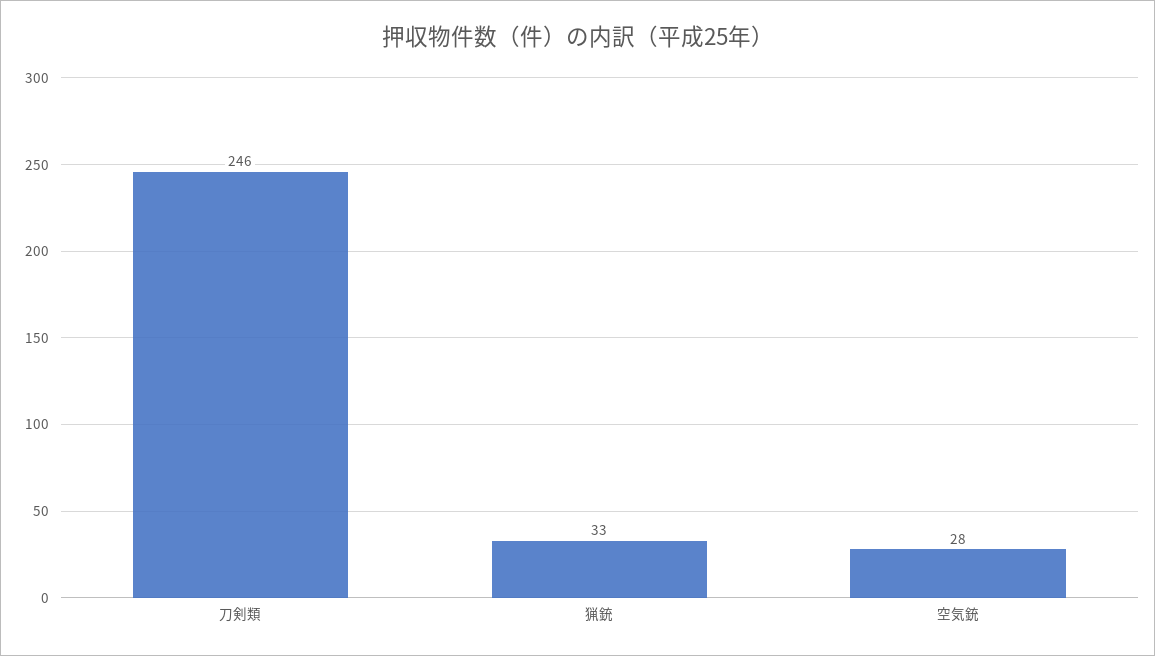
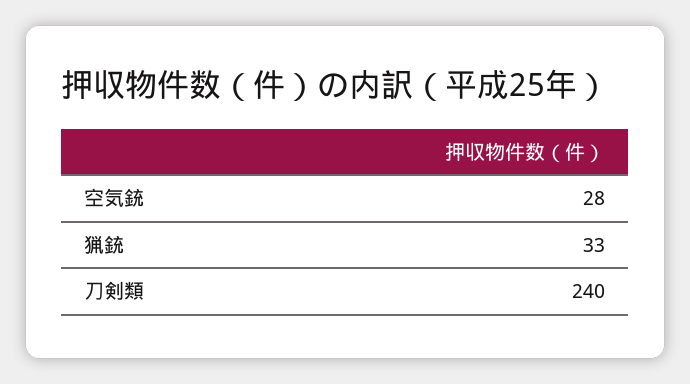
  {
-   "刀剣類": 246,
+   "刀剣類": 240,
    "猟銃": 33,
    "空気銃": 28
  }

